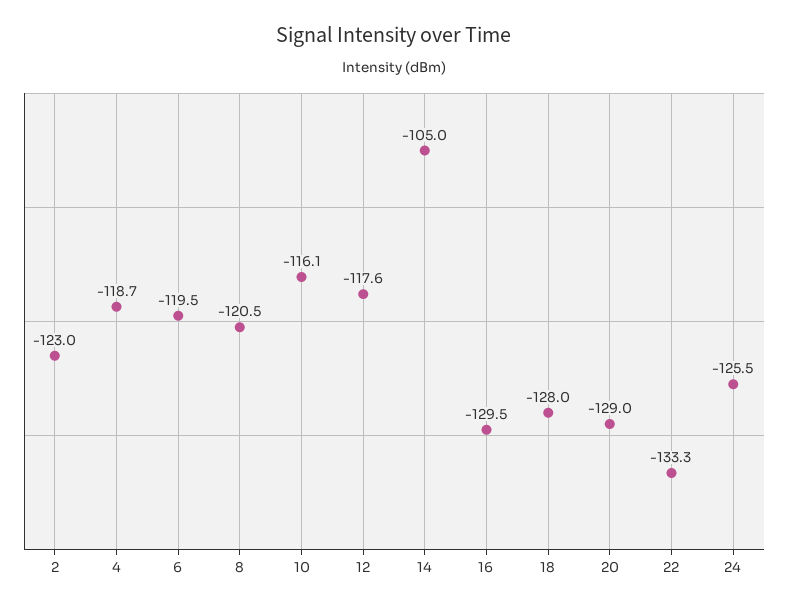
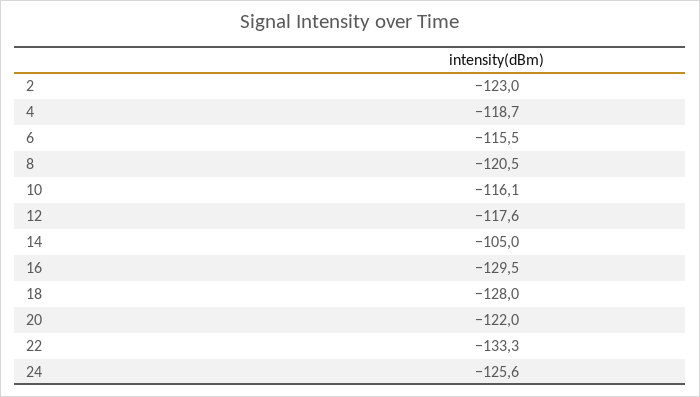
  {
    "2": -123,
    "4": -118.7,
-   "6": -119.5,
+   "6": -115.5,
    "8": -120.5,
    "10": -116.1,
    "12": -117.6,
    "14": -105,
    "16": -129.5,
    "18": -128,
-   "20": -129,
+   "20": -122,
    "22": -133.3,
-   "24": -125.5
+   "24": -125.6
  }

